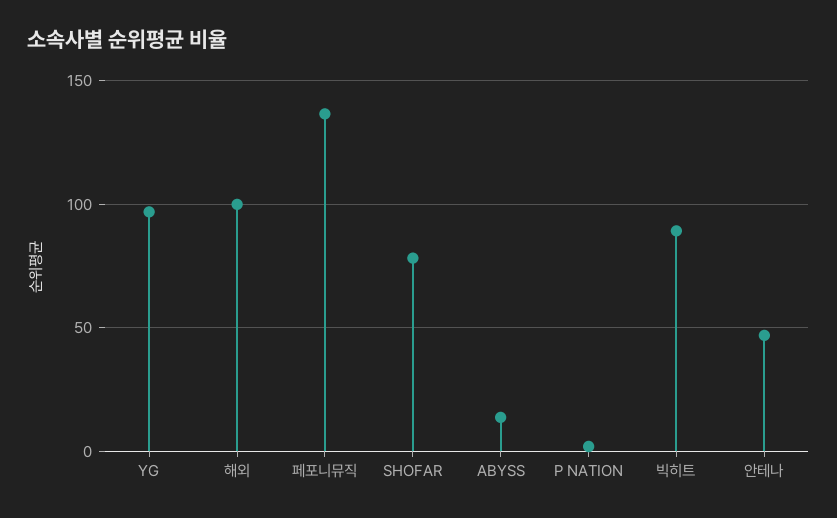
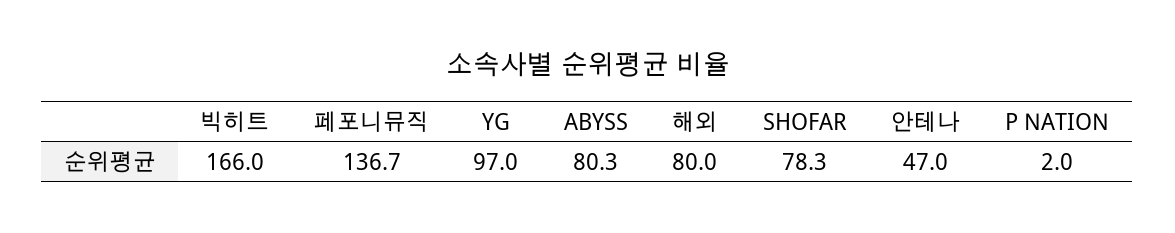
  {
    "YG": 97,
-   "해외": 100,
+   "해외": 80,
    "페포니뮤직": 136.7,
    "SHOFAR": 78.3,
-   "ABYSS": 15,
+   "ABYSS": 80.3,
    "P NATION": 2,
-   "빅히트": 90,
+   "빅히트": 166,
    "안테나": 47
  }

